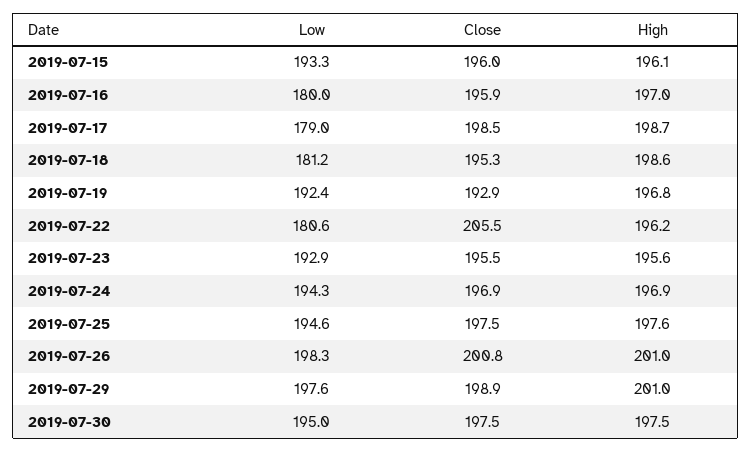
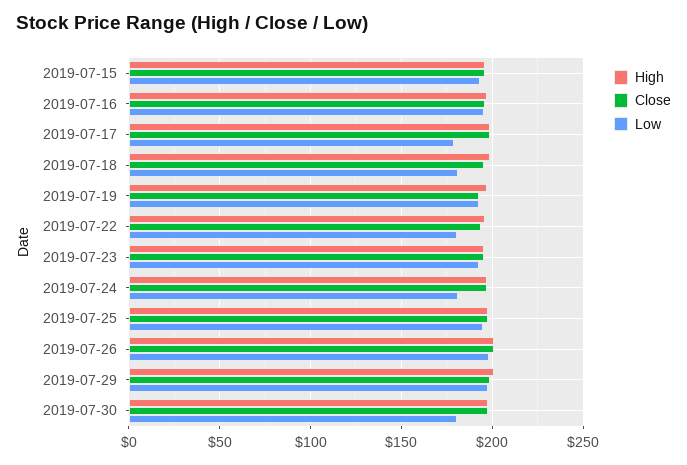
  {
    "Low": {
      "2019-07-15": 193.3,
-     "2019-07-16": 180,
+     "2019-07-16": 195,
      "2019-07-17": 179,
      "2019-07-18": 181.2,
      "2019-07-19": 192.4,
      "2019-07-22": 180.6,
      "2019-07-23": 192.9,
-     "2019-07-24": 194.3,
+     "2019-07-24": 180,
      "2019-07-25": 194.6,
      "2019-07-26": 198.3,
      "2019-07-29": 197.6,
-     "2019-07-30": 195
+     "2019-07-30": 180
    },
    "Close": {
      "2019-07-15": 196,
      "2019-07-16": 195.9,
      "2019-07-17": 198.5,
      "2019-07-18": 195.3,
      "2019-07-19": 192.9,
-     "2019-07-22": 205.5,
+     "2019-07-22": 195,
      "2019-07-23": 195.5,
      "2019-07-24": 196.9,
      "2019-07-25": 197.5,
      "2019-07-26": 200.8,
      "2019-07-29": 198.9,
      "2019-07-30": 197.5
    },
    "High": {
      "2019-07-15": 196.1,
      "2019-07-16": 197,
      "2019-07-17": 198.7,
      "2019-07-18": 198.6,
      "2019-07-19": 196.8,
      "2019-07-22": 196.2,
      "2019-07-23": 195.6,
      "2019-07-24": 196.9,
      "2019-07-25": 197.6,
      "2019-07-26": 201,
      "2019-07-29": 201,
      "2019-07-30": 197.5
    }
  }

